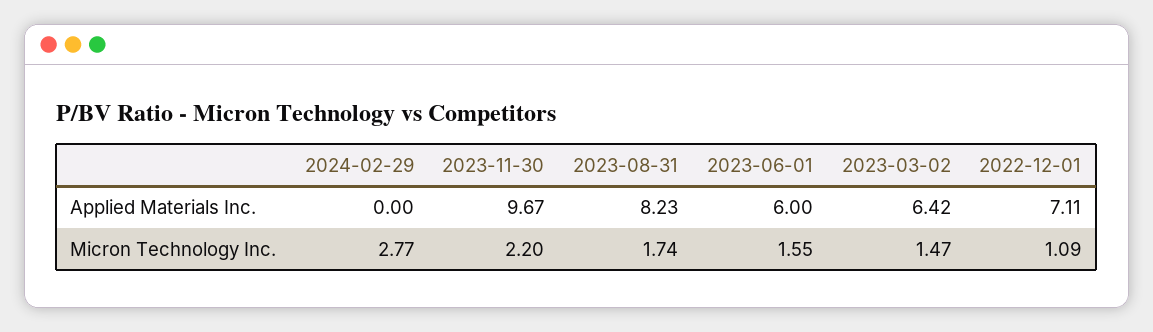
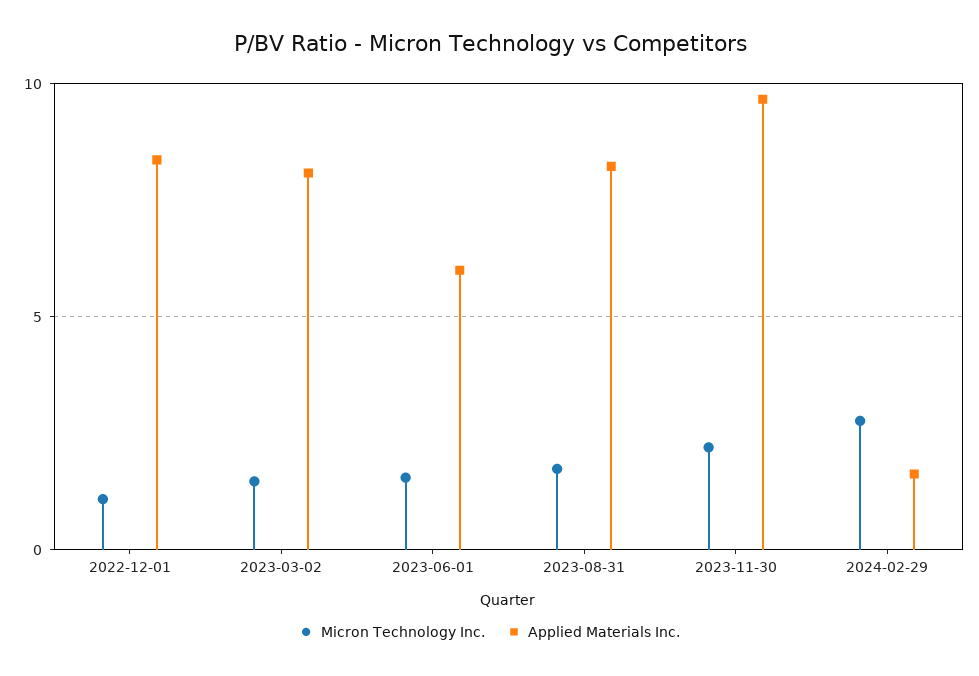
  {
    "Applied Materials Inc.": {
-     "2024-02-29": 0,
+     "2024-02-29": 1.5,
      "2023-11-30": 9.67,
      "2023-08-31": 8.23,
      "2023-06-01": 6,
-     "2023-03-02": 6.42,
+     "2023-03-02": 8,
-     "2022-12-01": 7.11
+     "2022-12-01": 8.5
    },
    "Micron Technology Inc.": {
      "2024-02-29": 2.77,
      "2023-11-30": 2.2,
      "2023-08-31": 1.74,
      "2023-06-01": 1.55,
      "2023-03-02": 1.47,
      "2022-12-01": 1.09
    }
  }

